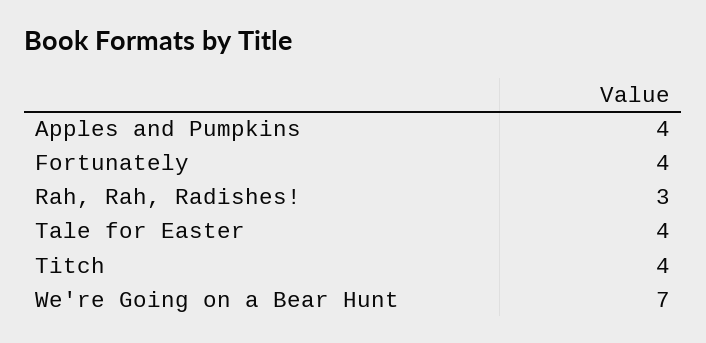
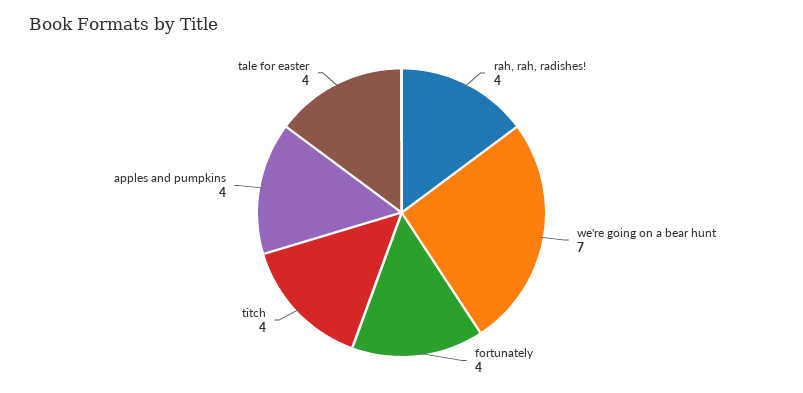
  {
    "Apples and Pumpkins": 4,
    "Fortunately": 4,
-   "Rah, Rah, Radishes!": 3,
+   "Rah, Rah, Radishes!": 4,
    "Tale for Easter": 4,
    "Titch": 4,
    "We're Going on a Bear Hunt": 7
  }

